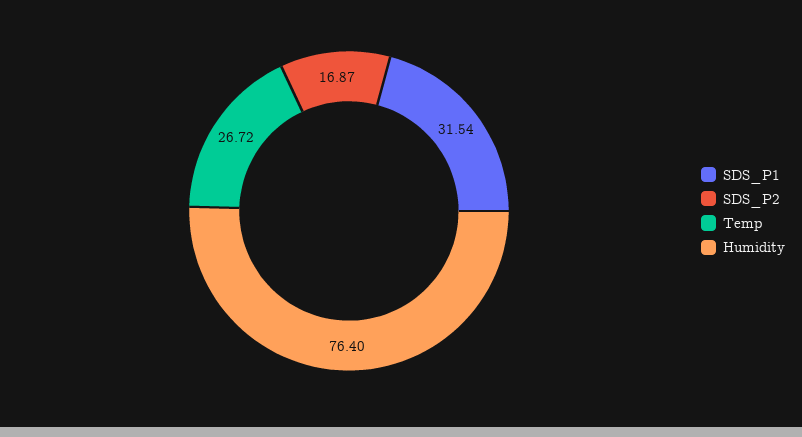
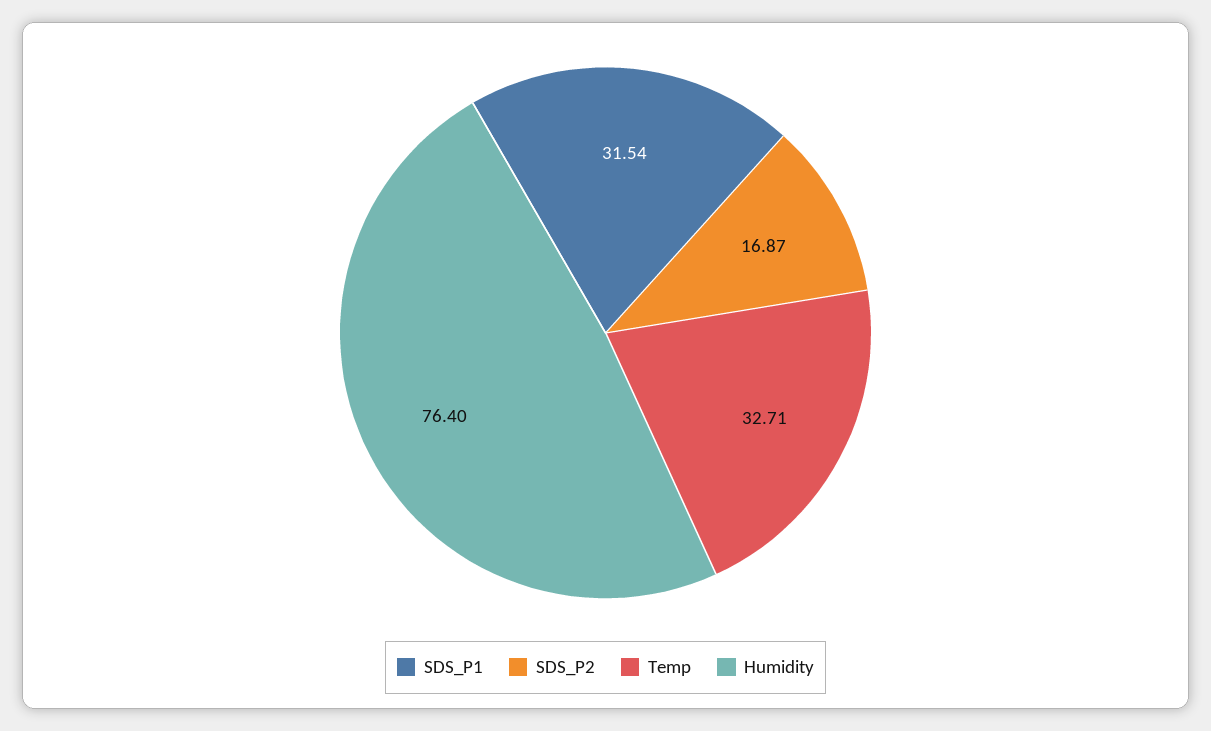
  {
    "SDS_P1": 31.54,
    "SDS_P2": 16.87,
-   "Temp": 26.72,
+   "Temp": 32.71,
    "Humidity": 76.4
  }

